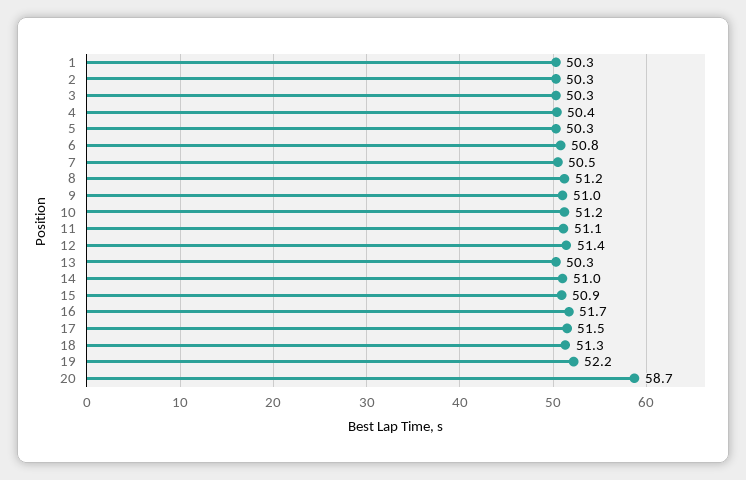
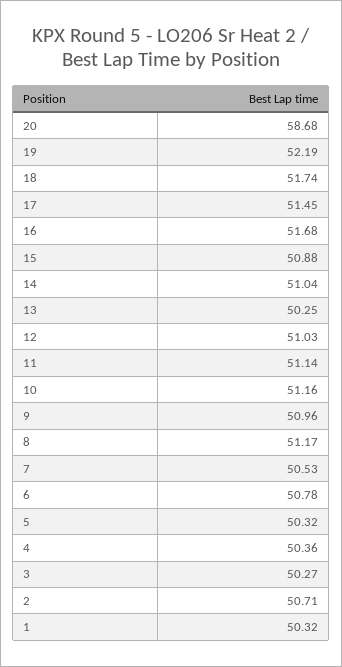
  {
    "1": 50.32,
-   "2": 50.3,
+   "2": 50.71,
    "3": 50.27,
    "4": 50.36,
    "5": 50.32,
    "6": 50.78,
    "7": 50.53,
    "8": 51.17,
    "9": 50.96,
    "10": 51.16,
    "11": 51.14,
-   "12": 51.4,
+   "12": 51.03,
    "13": 50.25,
    "14": 51.04,
    "15": 50.88,
    "16": 51.68,
    "17": 51.45,
-   "18": 51.3,
+   "18": 51.74,
    "19": 52.19,
    "20": 58.68
  }

